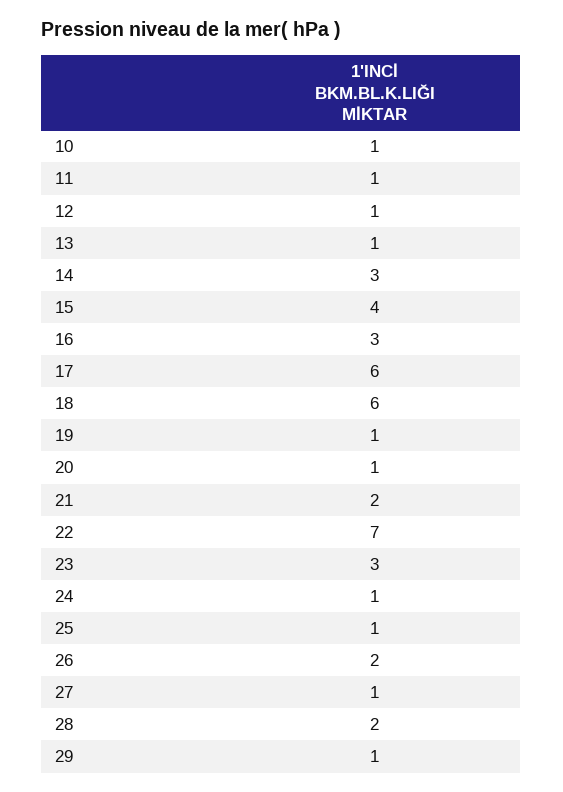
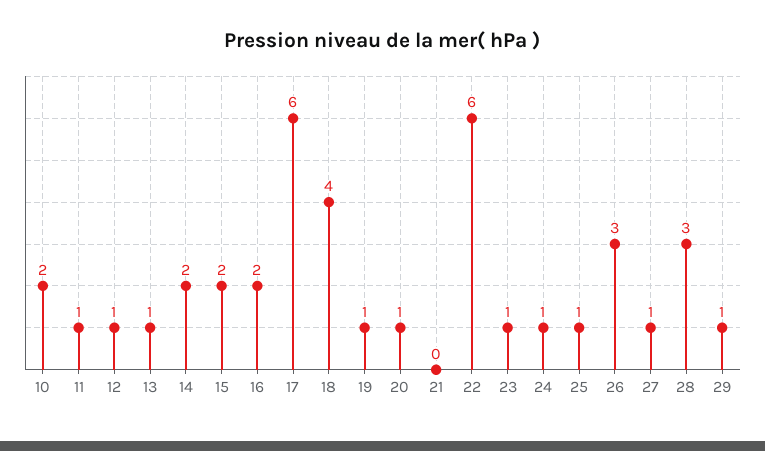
  {
-   "10": 1,
+   "10": 2,
    "11": 1,
    "12": 1,
    "13": 1,
-   "14": 3,
+   "14": 2,
-   "15": 4,
+   "15": 2,
-   "16": 3,
+   "16": 2,
    "17": 6,
-   "18": 6,
+   "18": 4,
    "19": 1,
    "20": 1,
-   "21": 2,
+   "21": 0,
-   "22": 7,
+   "22": 6,
-   "23": 3,
+   "23": 1,
    "24": 1,
    "25": 1,
-   "26": 2,
+   "26": 3,
    "27": 1,
-   "28": 2,
+   "28": 3,
    "29": 1
  }

